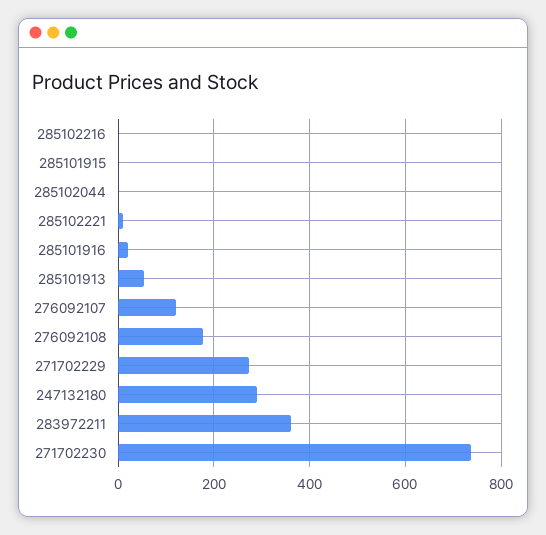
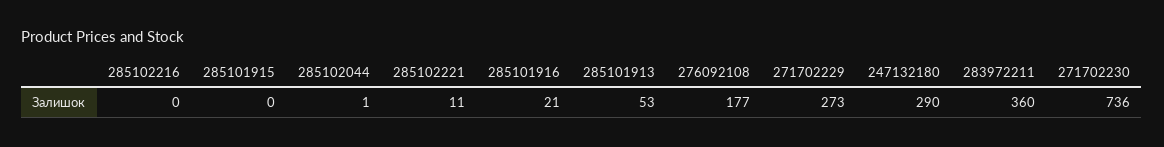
  {
    "285102216": 0,
    "285101915": 0,
    "285102044": 1,
    "285102221": 11,
    "285101916": 21,
    "285101913": 53,
-   "276092107": 120,
    "276092108": 177,
    "271702229": 273,
    "247132180": 290,
    "283972211": 360,
    "271702230": 736
  }

